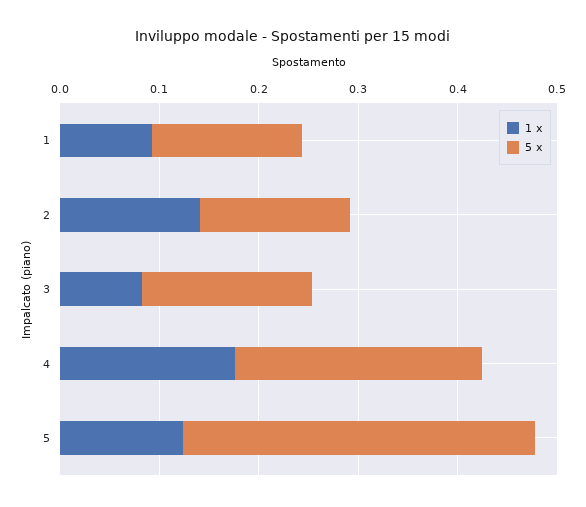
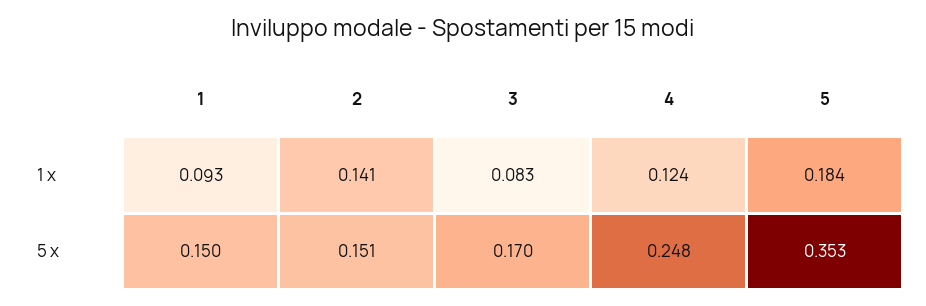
  {
    "1 x": {
      "1": 0.093,
      "2": 0.141,
      "3": 0.083,
-     "4": 0.18,
+     "4": 0.124,
-     "5": 0.12
+     "5": 0.184
    },
    "5 x": {
      "1": 0.15,
      "2": 0.151,
      "3": 0.17,
      "4": 0.248,
      "5": 0.353
    }
  }

